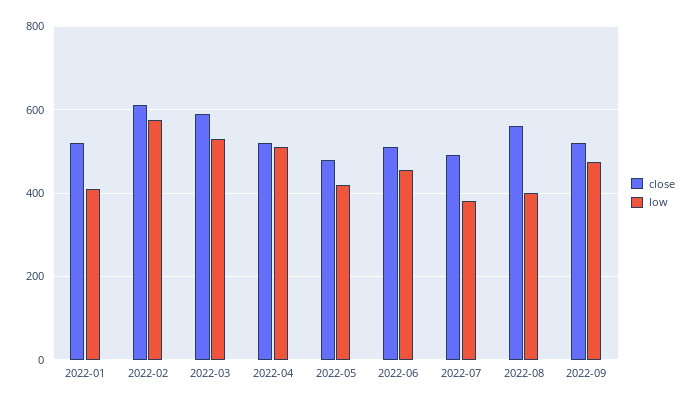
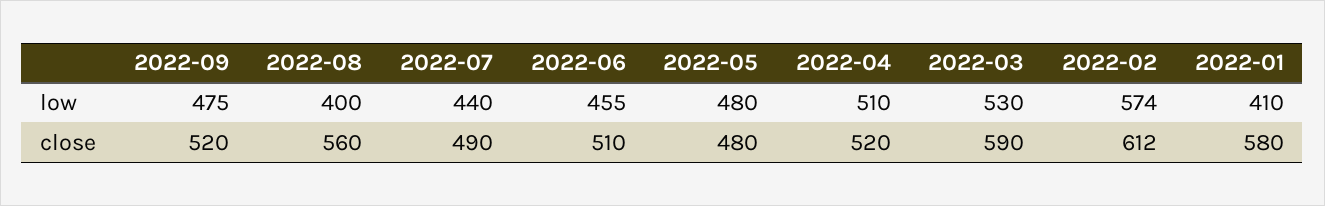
  {
    "close": {
-     "2022-01": 520,
+     "2022-01": 580,
      "2022-02": 612,
      "2022-03": 590,
      "2022-04": 520,
      "2022-05": 480,
      "2022-06": 510,
      "2022-07": 490,
      "2022-08": 560,
      "2022-09": 520
    },
    "low": {
      "2022-01": 410,
      "2022-02": 574,
      "2022-03": 530,
      "2022-04": 510,
-     "2022-05": 420,
+     "2022-05": 480,
      "2022-06": 455,
-     "2022-07": 380,
+     "2022-07": 440,
      "2022-08": 400,
      "2022-09": 475
    }
  }

